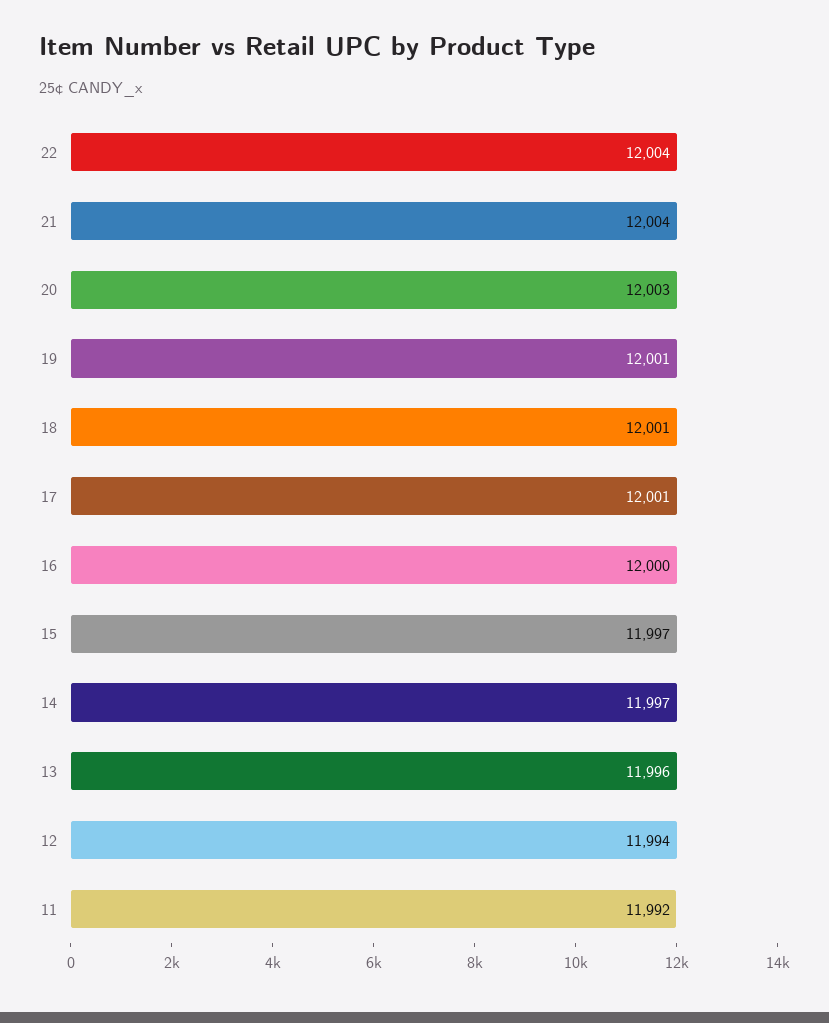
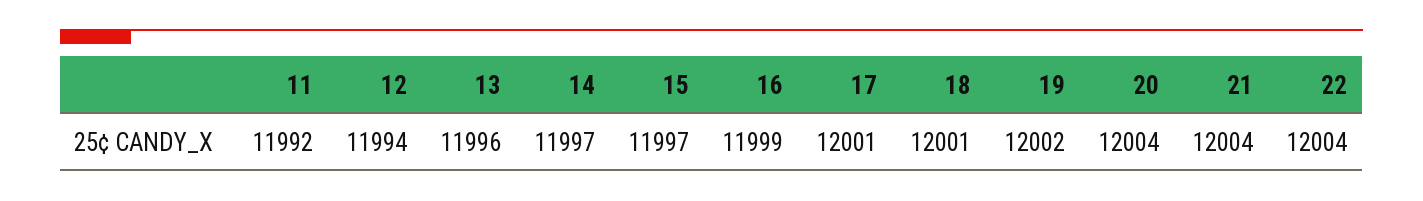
  {
    "22": 12004,
    "21": 12004,
-   "20": 12003,
+   "20": 12004,
-   "19": 12001,
+   "19": 12002,
    "18": 12001,
    "17": 12001,
-   "16": 12000,
+   "16": 11999,
    "15": 11997,
    "14": 11997,
    "13": 11996,
    "12": 11994,
    "11": 11992
  }

